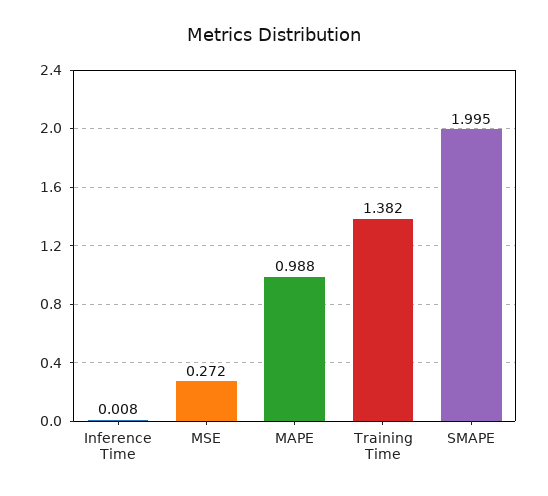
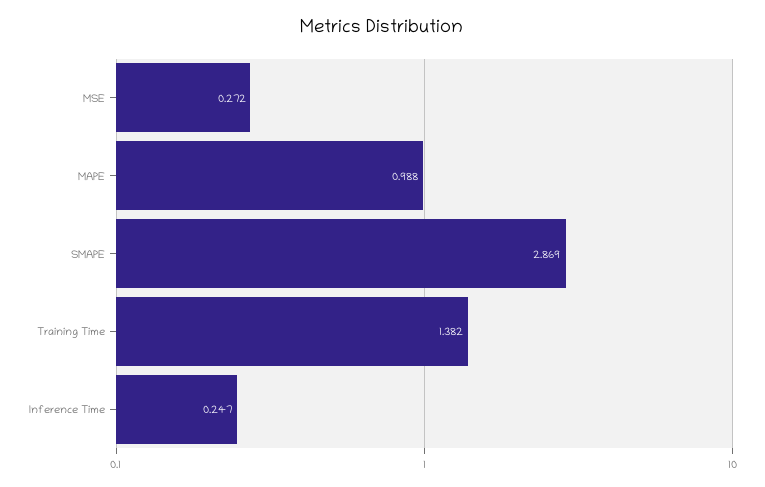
  {
-   "Inference Time": 0.008,
+   "Inference Time": 0.247,
    "MSE": 0.272,
    "MAPE": 0.988,
    "Training Time": 1.382,
-   "SMAPE": 1.995
+   "SMAPE": 2.869
  }

